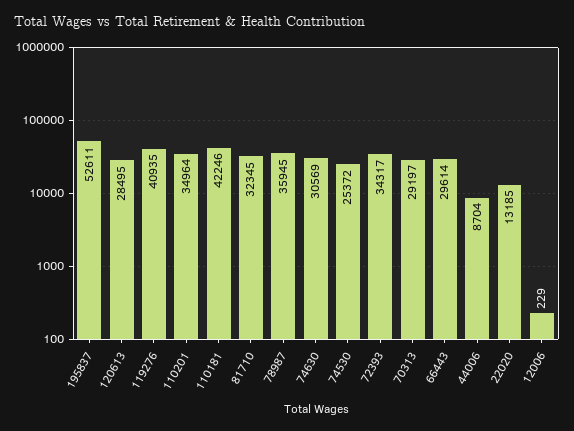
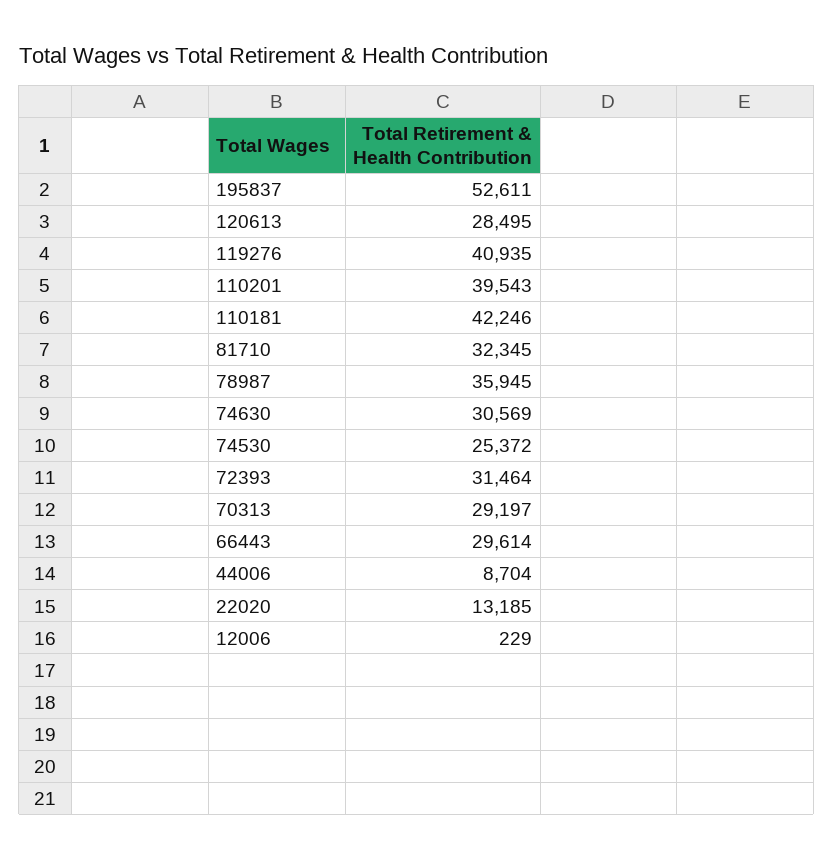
  {
    "195837": 52611,
    "120613": 28495,
    "119276": 40935,
-   "110201": 34964,
+   "110201": 39543,
    "110181": 42246,
    "81710": 32345,
    "78987": 35945,
    "74630": 30569,
    "74530": 25372,
-   "72393": 34317,
+   "72393": 31464,
    "70313": 29197,
    "66443": 29614,
    "44006": 8704,
    "22020": 13185,
    "12006": 229
  }

